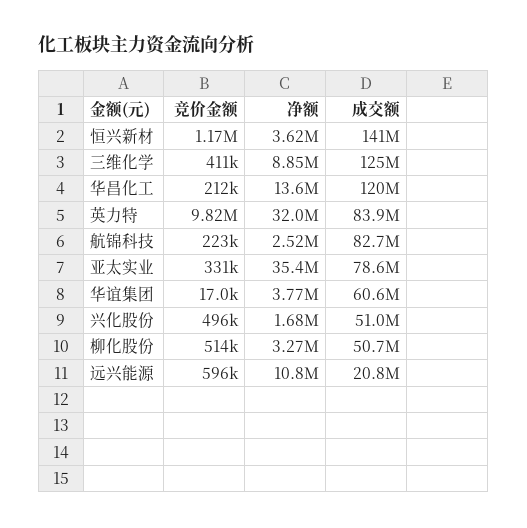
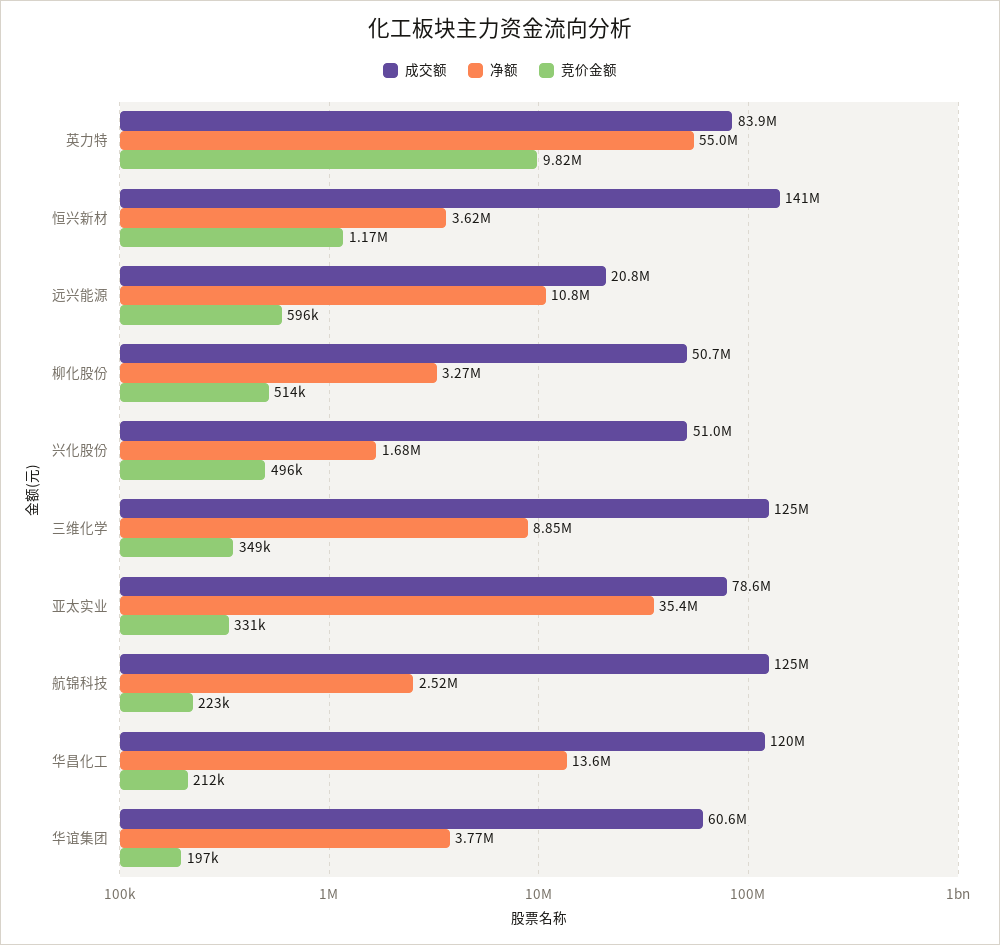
  {
    "竞价金额": {
      "恒兴新材": 1170000,
-     "三维化学": 411000,
+     "三维化学": 349000,
      "华昌化工": 212000,
      "英力特": 9820000,
      "航锦科技": 223000,
      "亚太实业": 331000,
-     "华谊集团": 17000,
+     "华谊集团": 197000,
      "兴化股份": 496000,
      "柳化股份": 514000,
      "远兴能源": 596000
    },
    "净额": {
      "恒兴新材": 3620000,
      "三维化学": 8850000,
      "华昌化工": 13600000,
-     "英力特": 32000000,
+     "英力特": 55000000,
      "航锦科技": 2520000,
      "亚太实业": 35400000,
      "华谊集团": 3770000,
      "兴化股份": 1680000,
      "柳化股份": 3270000,
      "远兴能源": 10800000
    },
    "成交额": {
      "恒兴新材": 141000000,
      "三维化学": 125000000,
      "华昌化工": 120000000,
      "英力特": 83900000,
-     "航锦科技": 82700000,
+     "航锦科技": 125000000,
      "亚太实业": 78600000,
      "华谊集团": 60600000,
      "兴化股份": 51000000,
      "柳化股份": 50700000,
      "远兴能源": 20800000
    }
  }

